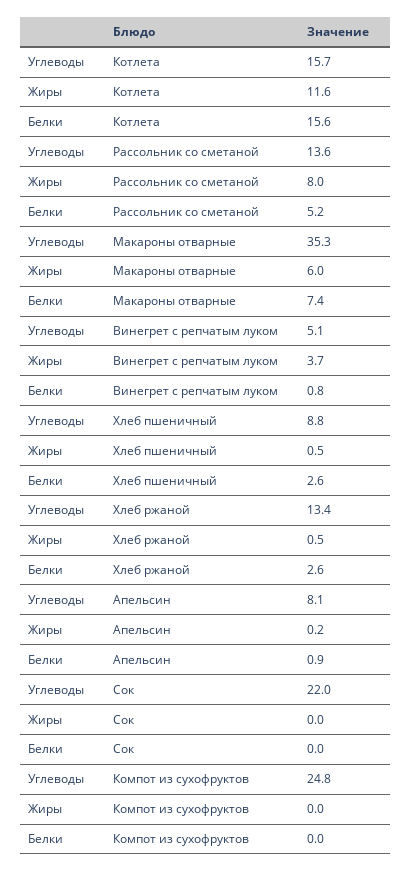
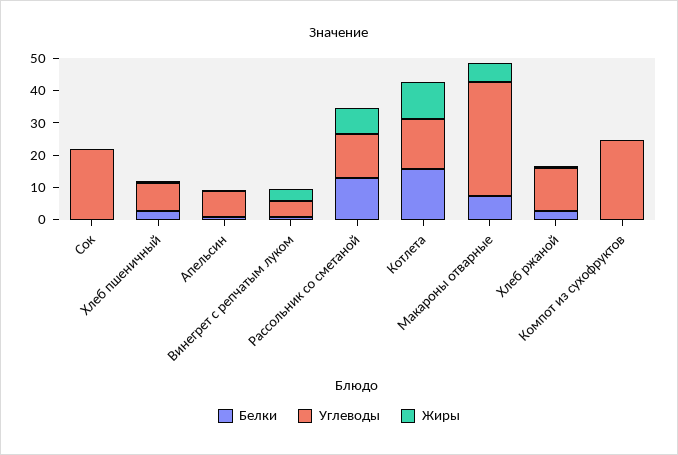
  {
    "Углеводы": {
      "Котлета": 15.7,
      "Рассольник со сметаной": 13.6,
      "Макароны отварные": 35.3,
      "Винегрет с репчатым луком": 5.1,
      "Хлеб пшеничный": 8.8,
      "Хлеб ржаной": 13.4,
      "Апельсин": 8.1,
      "Сок": 22,
      "Компот из сухофруктов": 24.8
    },
    "Жиры": {
      "Котлета": 11.6,
      "Рассольник со сметаной": 8,
      "Макароны отварные": 6,
      "Винегрет с репчатым луком": 3.7,
      "Хлеб пшеничный": 0.5,
      "Хлеб ржаной": 0.5,
      "Апельсин": 0.2,
      "Сок": 0,
      "Компот из сухофруктов": 0
    },
    "Белки": {
      "Котлета": 15.6,
-     "Рассольник со сметаной": 5.2,
+     "Рассольник со сметаной": 12.5,
      "Макароны отварные": 7.4,
      "Винегрет с репчатым луком": 0.8,
      "Хлеб пшеничный": 2.6,
      "Хлеб ржаной": 2.6,
      "Апельсин": 0.9,
      "Сок": 0,
      "Компот из сухофруктов": 0
    }
  }

